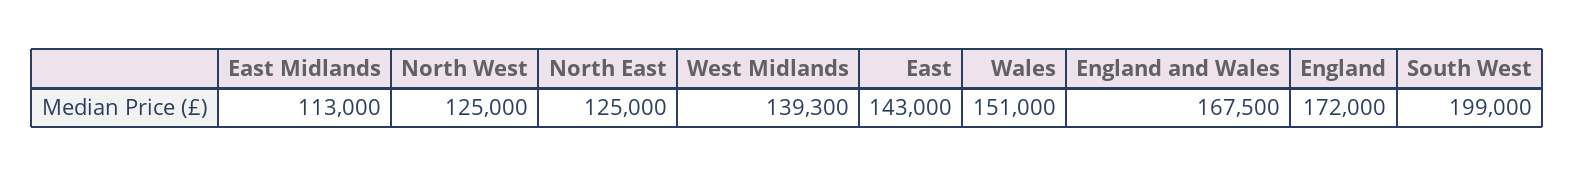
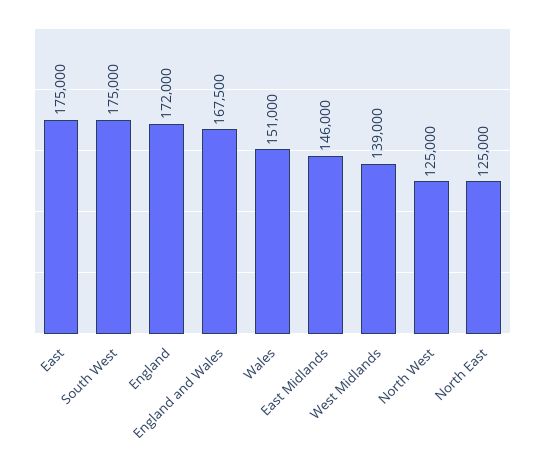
  {
-   "East Midlands": 113000,
+   "East Midlands": 146000,
    "North West": 125000,
    "North East": 125000,
-   "West Midlands": 139300,
+   "West Midlands": 139000,
-   "East": 143000,
+   "East": 175000,
    "Wales": 151000,
    "England and Wales": 167500,
    "England": 172000,
-   "South West": 199000
+   "South West": 175000
  }

